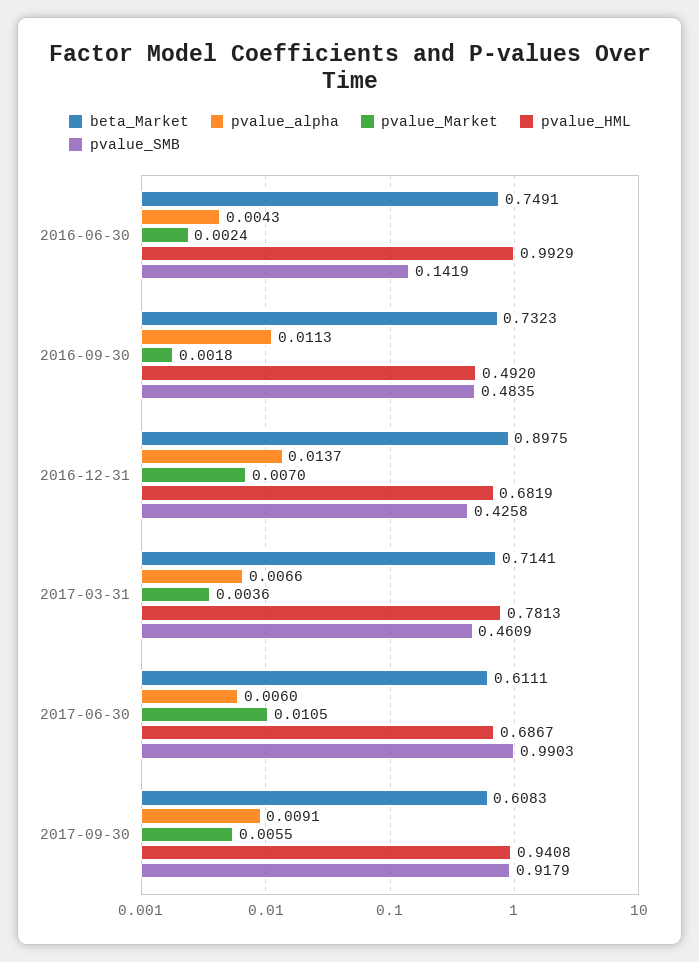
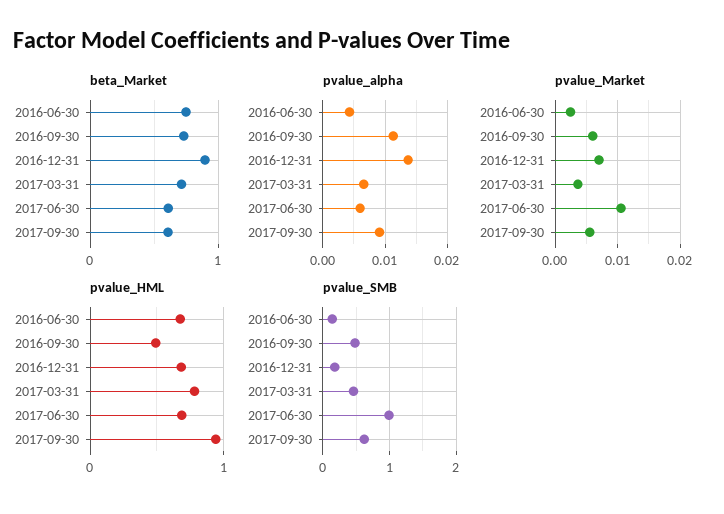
  {
    "beta_Market": {
      "2016-06-30": 0.7491,
      "2016-09-30": 0.7323,
      "2016-12-31": 0.8975,
      "2017-03-31": 0.7141,
      "2017-06-30": 0.6111,
      "2017-09-30": 0.6083
    },
    "pvalue_alpha": {
      "2016-06-30": 0.0043,
      "2016-09-30": 0.0113,
      "2016-12-31": 0.0137,
      "2017-03-31": 0.0066,
      "2017-06-30": 0.006,
      "2017-09-30": 0.0091
    },
    "pvalue_Market": {
      "2016-06-30": 0.0024,
-     "2016-09-30": 0.0018,
+     "2016-09-30": 0.006,
      "2016-12-31": 0.007,
      "2017-03-31": 0.0036,
      "2017-06-30": 0.0105,
      "2017-09-30": 0.0055
    },
    "pvalue_HML": {
-     "2016-06-30": 0.9929,
+     "2016-06-30": 0.7,
      "2016-09-30": 0.492,
      "2016-12-31": 0.6819,
      "2017-03-31": 0.7813,
      "2017-06-30": 0.6867,
      "2017-09-30": 0.9408
    },
    "pvalue_SMB": {
      "2016-06-30": 0.1419,
      "2016-09-30": 0.4835,
-     "2016-12-31": 0.4258,
+     "2016-12-31": 0.2,
      "2017-03-31": 0.4609,
      "2017-06-30": 0.9903,
-     "2017-09-30": 0.9179
+     "2017-09-30": 0.6
    }
  }

